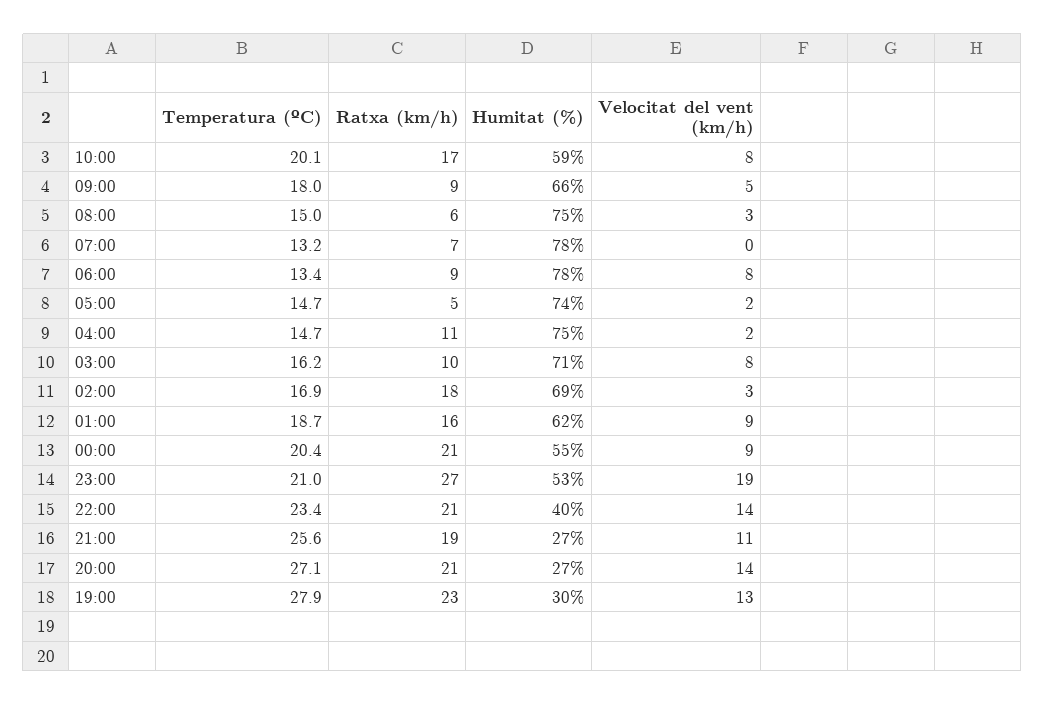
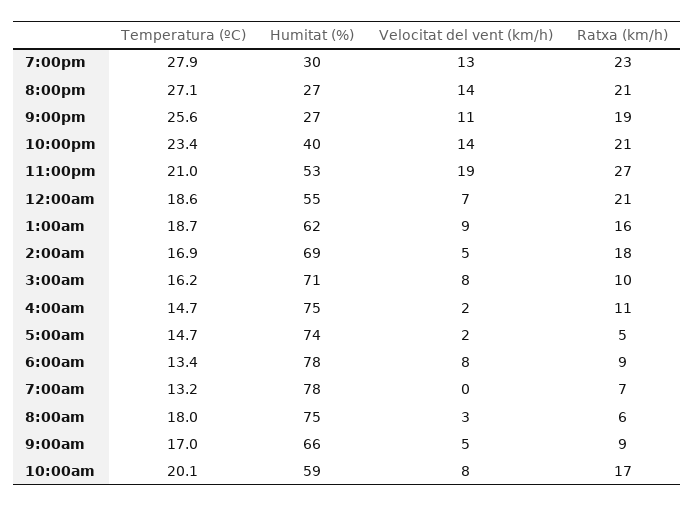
  {
    "Temperatura (ºC)": {
      "10:00": 20.1,
-     "09:00": 18,
+     "09:00": 17,
-     "08:00": 15,
+     "08:00": 18,
      "07:00": 13.2,
      "06:00": 13.4,
      "05:00": 14.7,
      "04:00": 14.7,
      "03:00": 16.2,
      "02:00": 16.9,
      "01:00": 18.7,
-     "00:00": 20.4,
+     "00:00": 18.6,
      "23:00": 21,
      "22:00": 23.4,
      "21:00": 25.6,
      "20:00": 27.1,
      "19:00": 27.9
    },
    "Ratxa (km/h)": {
      "10:00": 17,
      "09:00": 9,
      "08:00": 6,
      "07:00": 7,
      "06:00": 9,
      "05:00": 5,
      "04:00": 11,
      "03:00": 10,
      "02:00": 18,
      "01:00": 16,
      "00:00": 21,
      "23:00": 27,
      "22:00": 21,
      "21:00": 19,
      "20:00": 21,
      "19:00": 23
    },
    "Humitat (%)": {
      "10:00": 59,
      "09:00": 66,
      "08:00": 75,
      "07:00": 78,
      "06:00": 78,
      "05:00": 74,
      "04:00": 75,
      "03:00": 71,
      "02:00": 69,
      "01:00": 62,
      "00:00": 55,
      "23:00": 53,
      "22:00": 40,
      "21:00": 27,
      "20:00": 27,
      "19:00": 30
    },
    "Velocitat del vent (km/h)": {
      "10:00": 8,
      "09:00": 5,
      "08:00": 3,
      "07:00": 0,
      "06:00": 8,
      "05:00": 2,
      "04:00": 2,
      "03:00": 8,
-     "02:00": 3,
+     "02:00": 5,
      "01:00": 9,
-     "00:00": 9,
+     "00:00": 7,
      "23:00": 19,
      "22:00": 14,
      "21:00": 11,
      "20:00": 14,
      "19:00": 13
    }
  }

